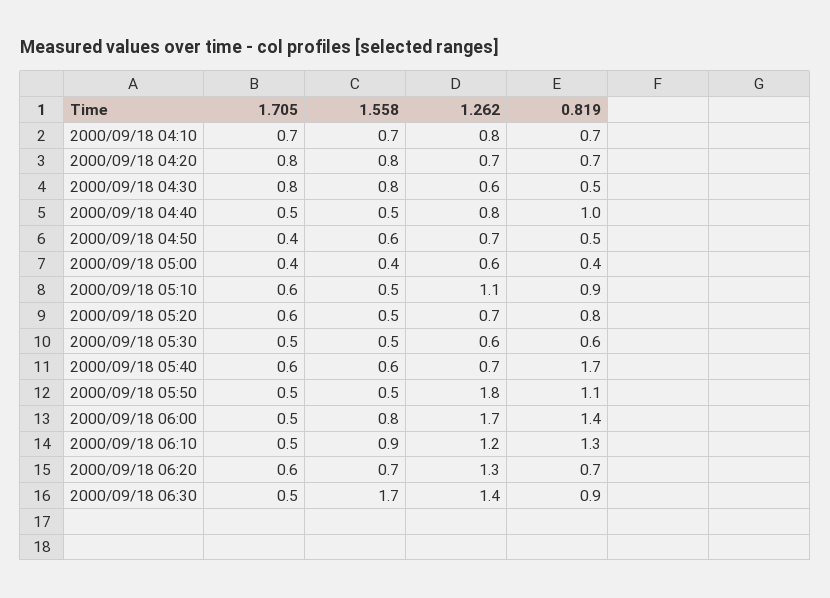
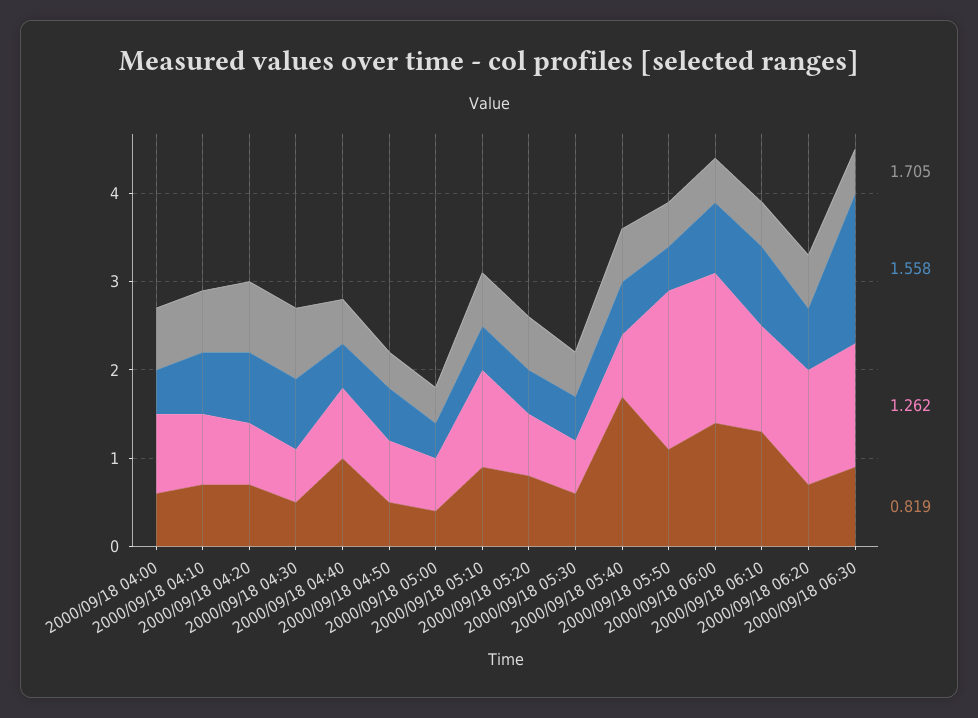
  {
    "1.705": {
      "2000/09/18 04:10": 0.7,
      "2000/09/18 04:20": 0.8,
      "2000/09/18 04:30": 0.8,
      "2000/09/18 04:40": 0.5,
      "2000/09/18 04:50": 0.4,
      "2000/09/18 05:00": 0.4,
      "2000/09/18 05:10": 0.6,
      "2000/09/18 05:20": 0.6,
      "2000/09/18 05:30": 0.5,
      "2000/09/18 05:40": 0.6,
      "2000/09/18 05:50": 0.5,
      "2000/09/18 06:00": 0.5,
      "2000/09/18 06:10": 0.5,
      "2000/09/18 06:20": 0.6,
-     "2000/09/18 06:30": 0.5
+     "2000/09/18 06:30": 0.5,
+     "2000/09/18 04:00": 0.7
    },
    "1.558": {
      "2000/09/18 04:10": 0.7,
      "2000/09/18 04:20": 0.8,
      "2000/09/18 04:30": 0.8,
      "2000/09/18 04:40": 0.5,
      "2000/09/18 04:50": 0.6,
      "2000/09/18 05:00": 0.4,
      "2000/09/18 05:10": 0.5,
      "2000/09/18 05:20": 0.5,
      "2000/09/18 05:30": 0.5,
      "2000/09/18 05:40": 0.6,
      "2000/09/18 05:50": 0.5,
      "2000/09/18 06:00": 0.8,
      "2000/09/18 06:10": 0.9,
      "2000/09/18 06:20": 0.7,
-     "2000/09/18 06:30": 1.7
+     "2000/09/18 06:30": 1.7,
+     "2000/09/18 04:00": 0.5
    },
    "1.262": {
      "2000/09/18 04:10": 0.8,
      "2000/09/18 04:20": 0.7,
      "2000/09/18 04:30": 0.6,
      "2000/09/18 04:40": 0.8,
      "2000/09/18 04:50": 0.7,
      "2000/09/18 05:00": 0.6,
      "2000/09/18 05:10": 1.1,
      "2000/09/18 05:20": 0.7,
      "2000/09/18 05:30": 0.6,
      "2000/09/18 05:40": 0.7,
      "2000/09/18 05:50": 1.8,
      "2000/09/18 06:00": 1.7,
      "2000/09/18 06:10": 1.2,
      "2000/09/18 06:20": 1.3,
-     "2000/09/18 06:30": 1.4
+     "2000/09/18 06:30": 1.4,
+     "2000/09/18 04:00": 0.9
    },
    "0.819": {
      "2000/09/18 04:10": 0.7,
      "2000/09/18 04:20": 0.7,
      "2000/09/18 04:30": 0.5,
      "2000/09/18 04:40": 1,
      "2000/09/18 04:50": 0.5,
      "2000/09/18 05:00": 0.4,
      "2000/09/18 05:10": 0.9,
      "2000/09/18 05:20": 0.8,
      "2000/09/18 05:30": 0.6,
      "2000/09/18 05:40": 1.7,
      "2000/09/18 05:50": 1.1,
      "2000/09/18 06:00": 1.4,
      "2000/09/18 06:10": 1.3,
      "2000/09/18 06:20": 0.7,
-     "2000/09/18 06:30": 0.9
+     "2000/09/18 06:30": 0.9,
+     "2000/09/18 04:00": 0.6
    }
  }

